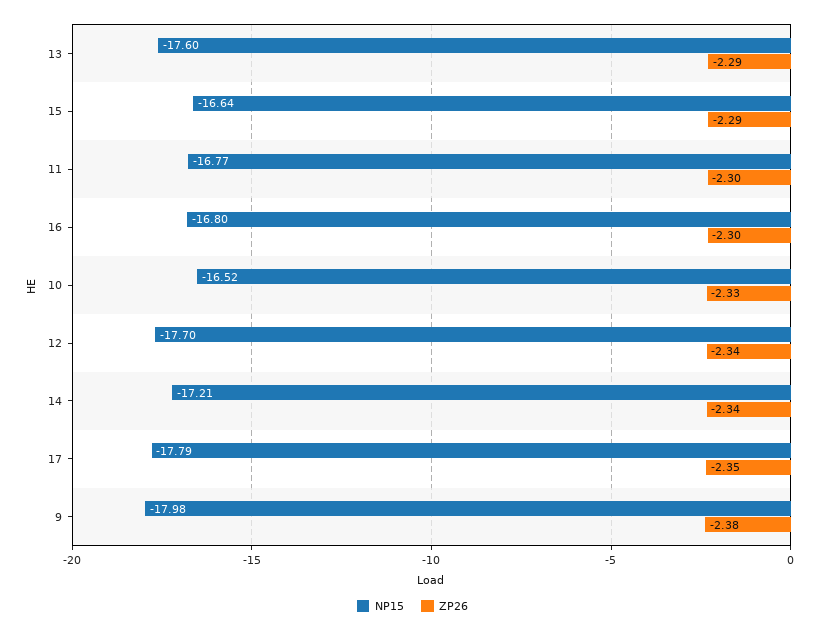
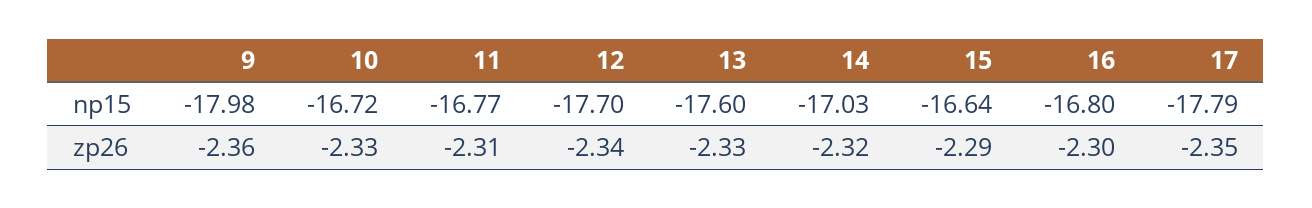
  {
    "NP15": {
      "13": -17.6,
      "15": -16.64,
      "11": -16.77,
      "16": -16.8,
-     "10": -16.52,
+     "10": -16.72,
      "12": -17.7,
-     "14": -17.21,
+     "14": -17.03,
      "17": -17.79,
      "9": -17.98
    },
    "ZP26": {
-     "13": -2.29,
+     "13": -2.33,
      "15": -2.29,
-     "11": -2.3,
+     "11": -2.31,
      "16": -2.3,
      "10": -2.33,
      "12": -2.34,
-     "14": -2.34,
+     "14": -2.32,
      "17": -2.35,
-     "9": -2.38
+     "9": -2.36
    }
  }

